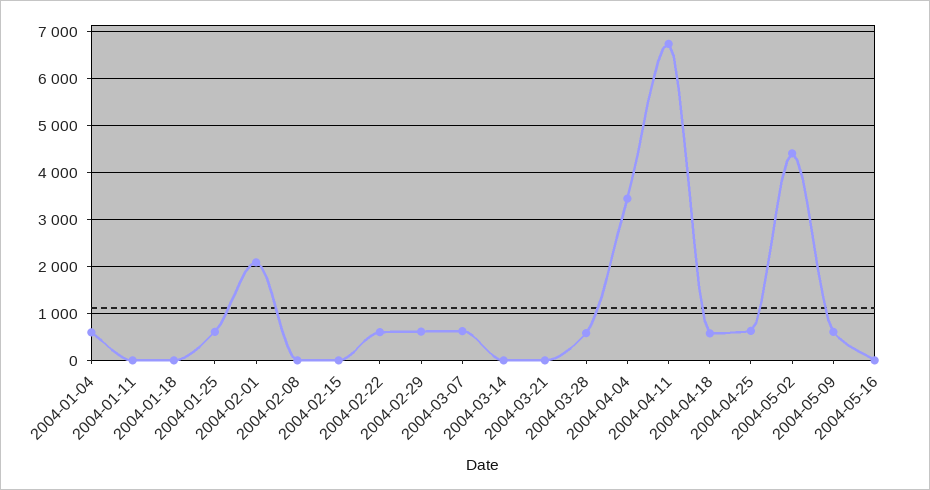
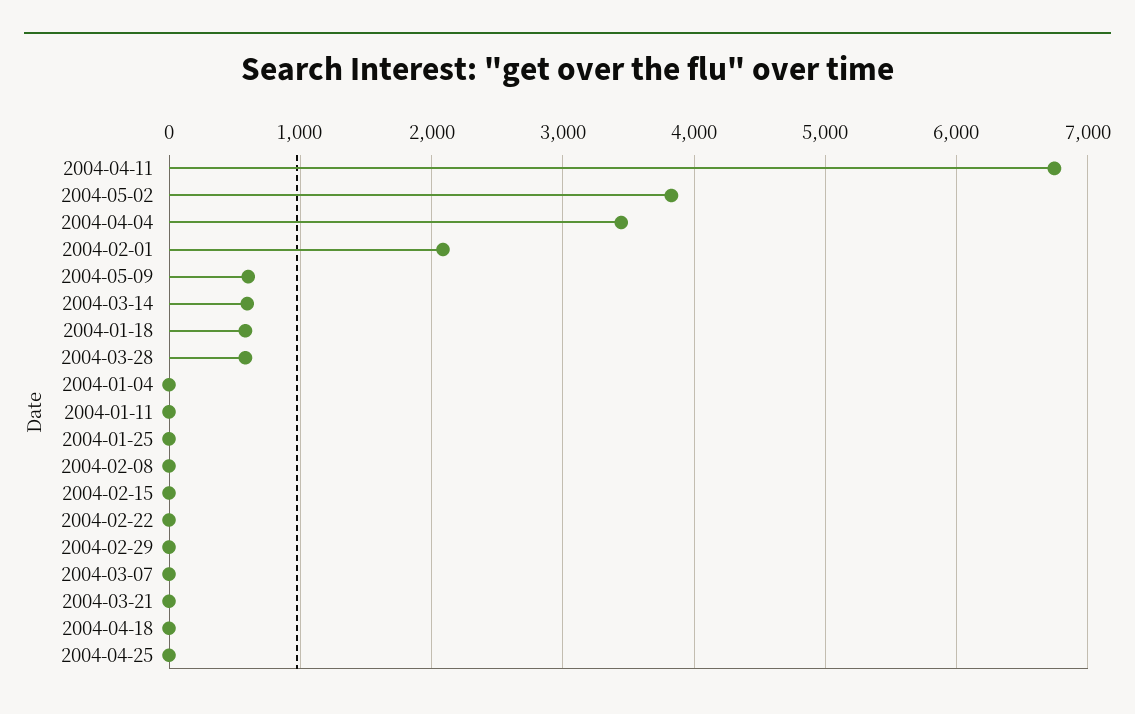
  {
-   "2004-01-04": 600,
+   "2004-01-04": 0,
    "2004-01-11": 0,
-   "2004-01-18": 0,
+   "2004-01-18": 600,
-   "2004-01-25": 600,
+   "2004-01-25": 0,
    "2004-02-01": 2100,
    "2004-02-08": 0,
    "2004-02-15": 0,
-   "2004-02-22": 600,
+   "2004-02-22": 0,
-   "2004-02-29": 600,
+   "2004-02-29": 0,
-   "2004-03-07": 600,
+   "2004-03-07": 0,
-   "2004-03-14": 0,
+   "2004-03-14": 600,
    "2004-03-21": 0,
    "2004-03-28": 600,
    "2004-04-04": 3400,
    "2004-04-11": 6700,
-   "2004-04-18": 600,
+   "2004-04-18": 0,
-   "2004-04-25": 600,
+   "2004-04-25": 0,
-   "2004-05-02": 4400,
+   "2004-05-02": 3800,
-   "2004-05-09": 600,
+   "2004-05-09": 600
-   "2004-05-16": 0
  }

